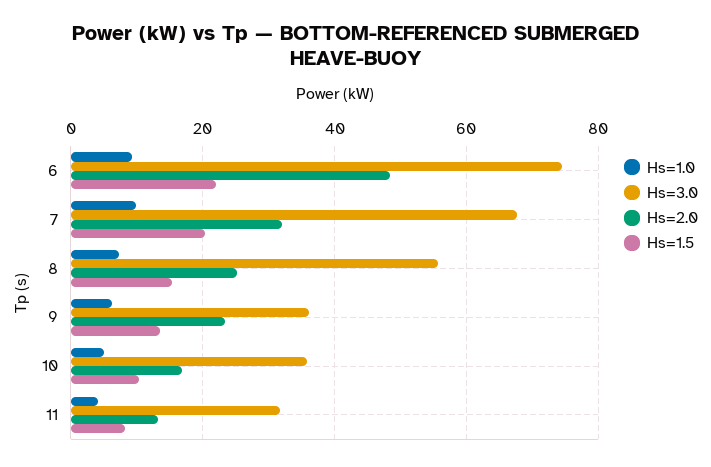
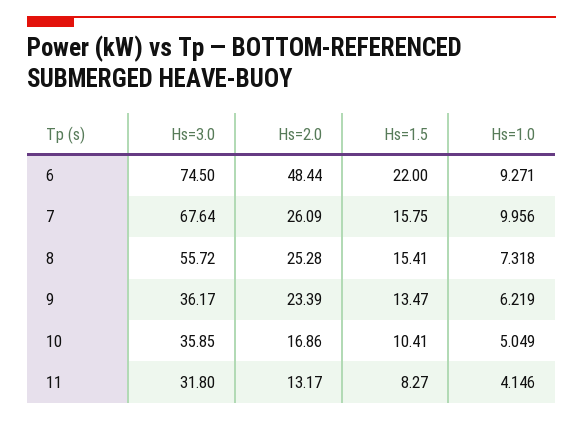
  {
    "Hs=1.0": {
      "6": 9.271,
      "7": 9.956,
      "8": 7.318,
      "9": 6.219,
      "10": 5.049,
      "11": 4.146
    },
    "Hs=3.0": {
      "6": 74.5,
      "7": 67.64,
      "8": 55.72,
      "9": 36.17,
      "10": 35.85,
      "11": 31.8
    },
    "Hs=2.0": {
      "6": 48.44,
-     "7": 32,
+     "7": 26.09,
      "8": 25.28,
      "9": 23.39,
      "10": 16.86,
      "11": 13.17
    },
    "Hs=1.5": {
      "6": 22,
-     "7": 20,
+     "7": 15.75,
      "8": 15.41,
      "9": 13.47,
      "10": 10.41,
      "11": 8.27
    }
  }

